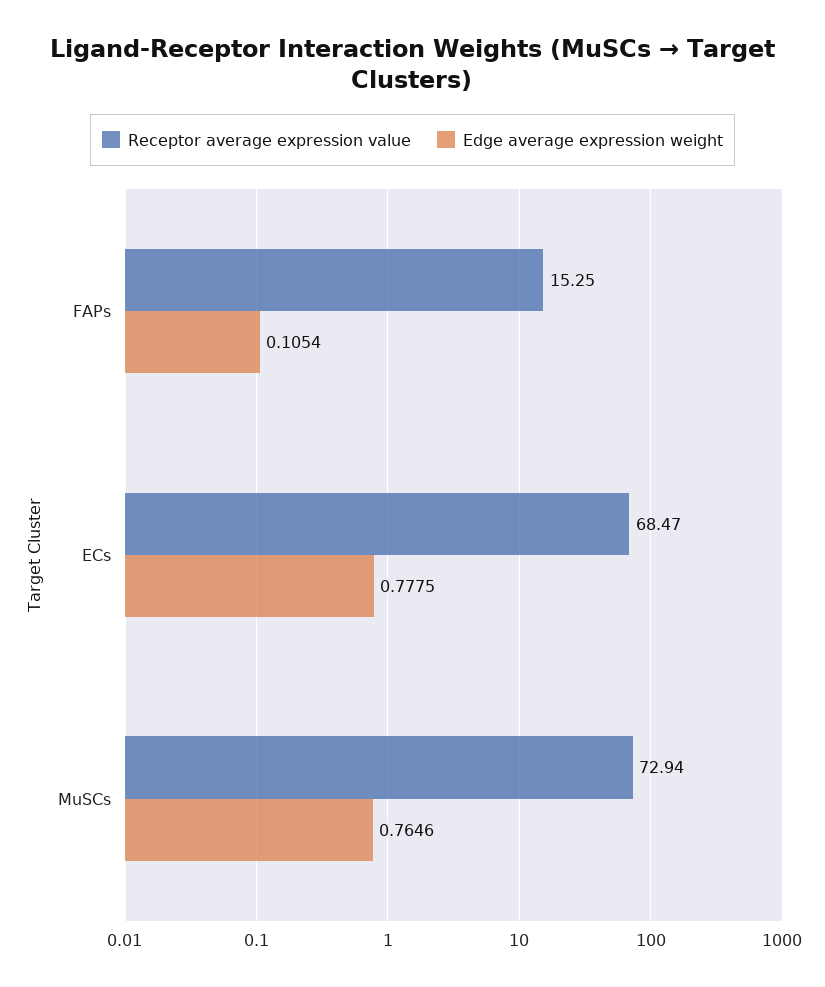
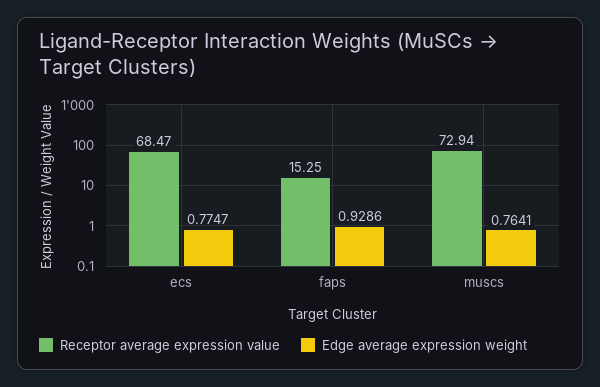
  {
    "Receptor average expression value": {
      "FAPs": 15.25,
      "ECs": 68.47,
      "MuSCs": 72.94
    },
    "Edge average expression weight": {
-     "FAPs": 0.1054,
+     "FAPs": 0.9286,
-     "ECs": 0.7775,
+     "ECs": 0.7747,
-     "MuSCs": 0.7646
+     "MuSCs": 0.7641
    }
  }

